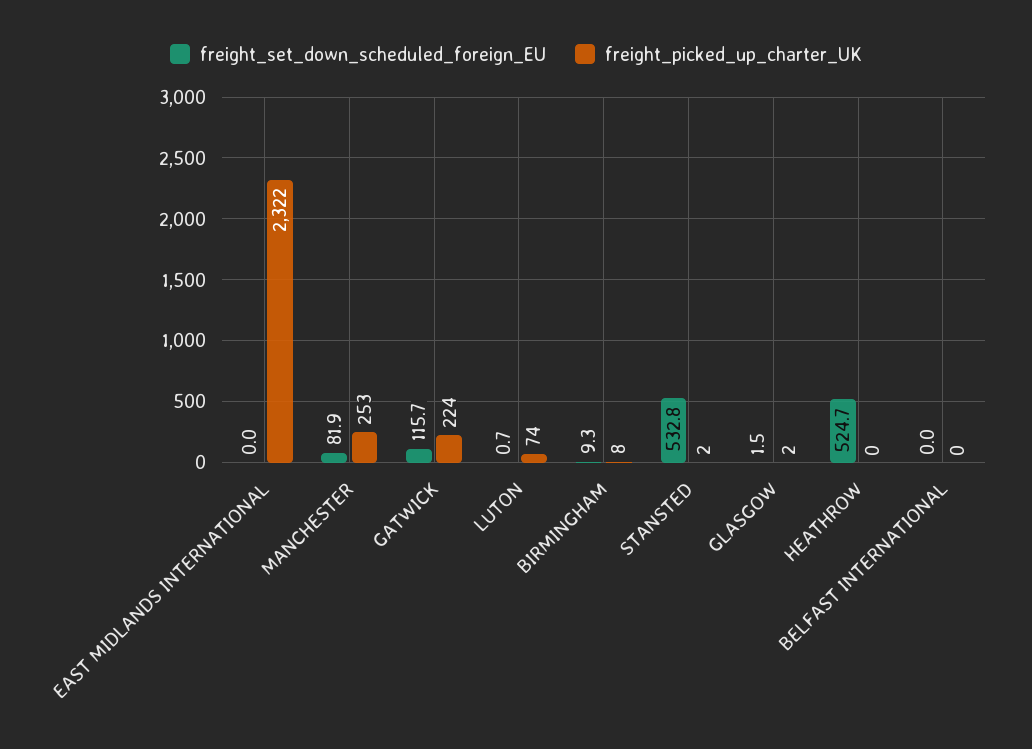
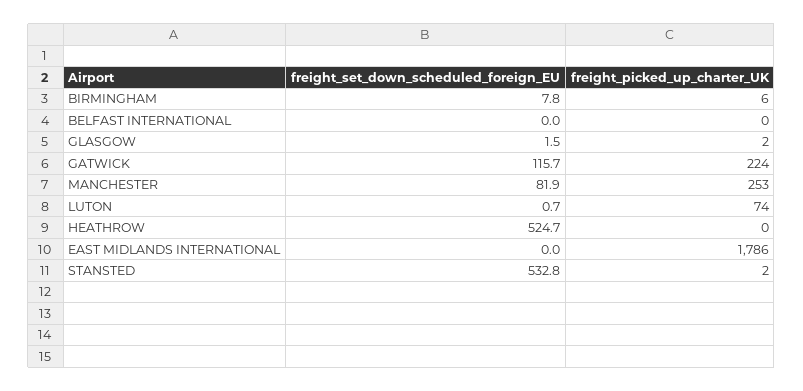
  {
    "freight_set_down_scheduled_foreign_EU": {
      "EAST MIDLANDS INTERNATIONAL": 0,
      "MANCHESTER": 81.9,
      "GATWICK": 115.7,
      "LUTON": 0.7,
-     "BIRMINGHAM": 9.3,
+     "BIRMINGHAM": 7.8,
      "STANSTED": 532.8,
      "GLASGOW": 1.5,
      "HEATHROW": 524.7,
      "BELFAST INTERNATIONAL": 0
    },
    "freight_picked_up_charter_UK": {
-     "EAST MIDLANDS INTERNATIONAL": 2322,
+     "EAST MIDLANDS INTERNATIONAL": 1786,
      "MANCHESTER": 253,
      "GATWICK": 224,
      "LUTON": 74,
-     "BIRMINGHAM": 8,
+     "BIRMINGHAM": 6,
      "STANSTED": 2,
      "GLASGOW": 2,
      "HEATHROW": 0,
      "BELFAST INTERNATIONAL": 0
    }
  }

